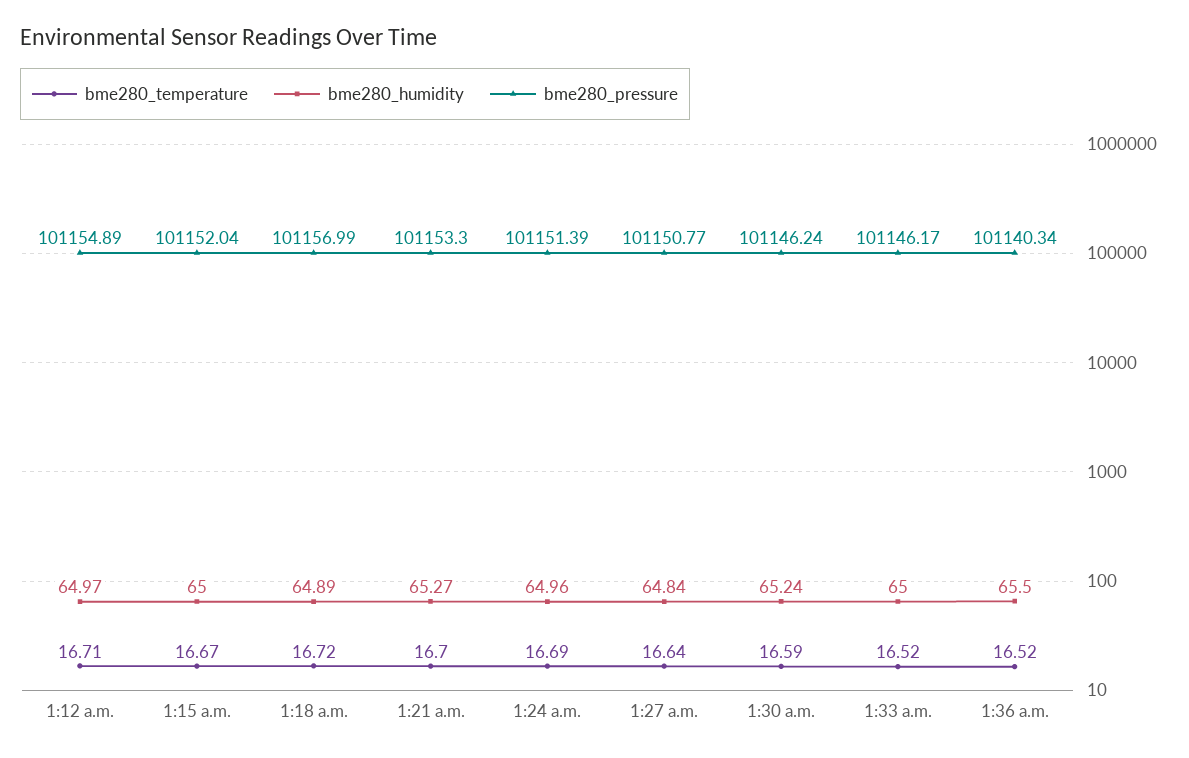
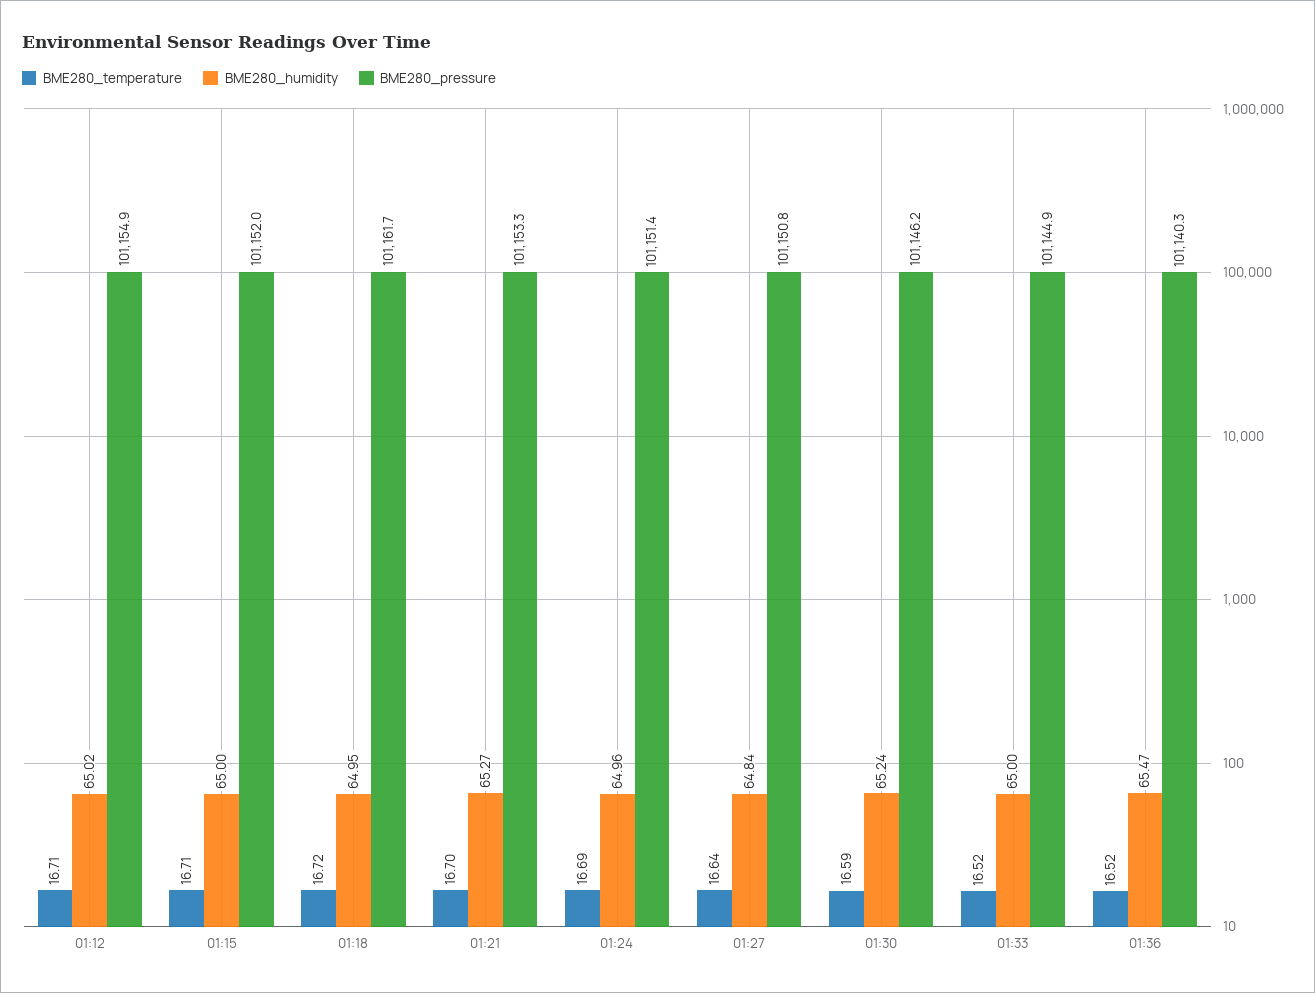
  {
    "bme280_temperature": {
      "1:12 a.m.": 16.71,
-     "1:15 a.m.": 16.67,
+     "1:15 a.m.": 16.71,
      "1:18 a.m.": 16.72,
      "1:21 a.m.": 16.7,
      "1:24 a.m.": 16.69,
      "1:27 a.m.": 16.64,
      "1:30 a.m.": 16.59,
      "1:33 a.m.": 16.52,
      "1:36 a.m.": 16.52
    },
    "bme280_humidity": {
-     "1:12 a.m.": 64.97,
+     "1:12 a.m.": 65.02,
      "1:15 a.m.": 65,
-     "1:18 a.m.": 64.89,
+     "1:18 a.m.": 64.95,
      "1:21 a.m.": 65.27,
      "1:24 a.m.": 64.96,
      "1:27 a.m.": 64.84,
      "1:30 a.m.": 65.24,
      "1:33 a.m.": 65,
-     "1:36 a.m.": 65.5
+     "1:36 a.m.": 65.47
    },
    "bme280_pressure": {
      "1:12 a.m.": 101154.89,
      "1:15 a.m.": 101152.04,
-     "1:18 a.m.": 101156.99,
+     "1:18 a.m.": 101161.7,
      "1:21 a.m.": 101153.3,
      "1:24 a.m.": 101151.39,
      "1:27 a.m.": 101150.77,
      "1:30 a.m.": 101146.24,
-     "1:33 a.m.": 101146.17,
+     "1:33 a.m.": 101144.9,
      "1:36 a.m.": 101140.34
    }
  }

